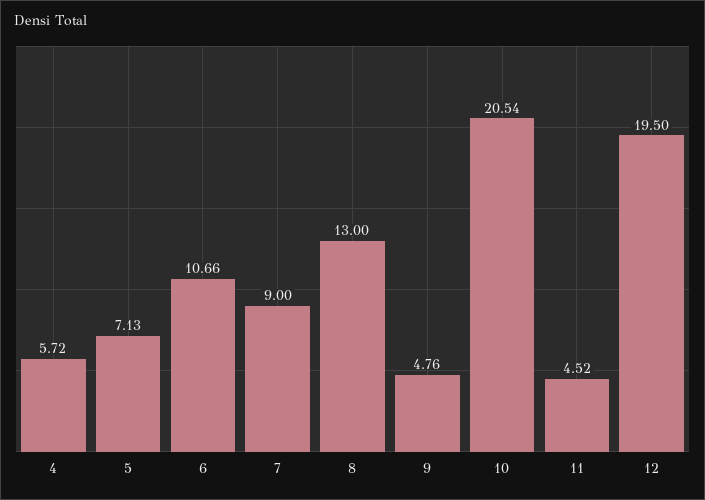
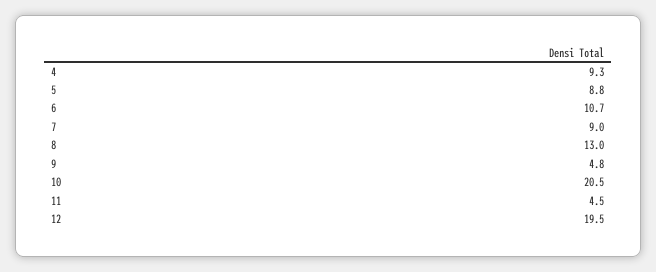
  {
-   "4": 5.72,
+   "4": 9.3,
-   "5": 7.13,
+   "5": 8.8,
    "6": 10.66,
    "7": 9,
    "8": 13,
    "9": 4.76,
    "10": 20.54,
    "11": 4.52,
    "12": 19.5
  }

